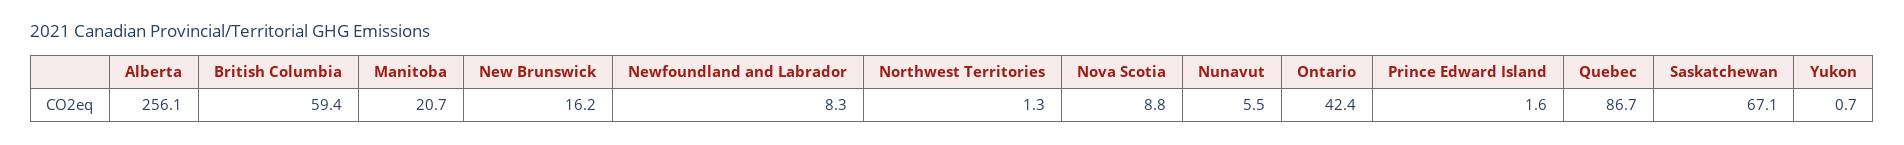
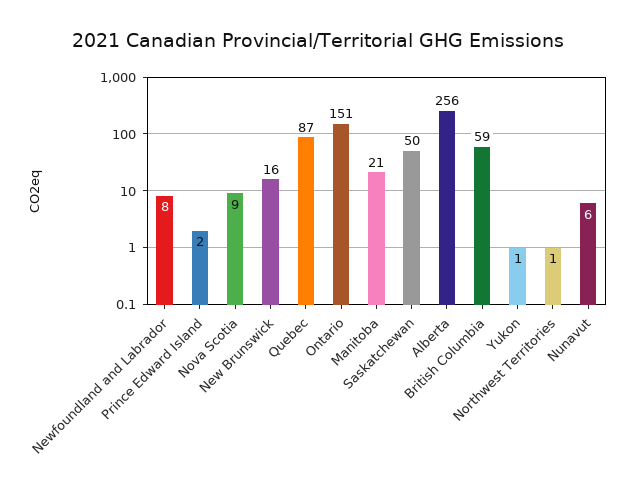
  {
    "Alberta": 256.1,
    "British Columbia": 59.4,
    "Manitoba": 20.7,
    "New Brunswick": 16.2,
    "Newfoundland and Labrador": 8.3,
    "Northwest Territories": 1.3,
    "Nova Scotia": 8.8,
    "Nunavut": 5.5,
-   "Ontario": 42.4,
+   "Ontario": 151,
    "Prince Edward Island": 1.6,
    "Quebec": 86.7,
-   "Saskatchewan": 67.1,
+   "Saskatchewan": 50,
    "Yukon": 0.7
  }

